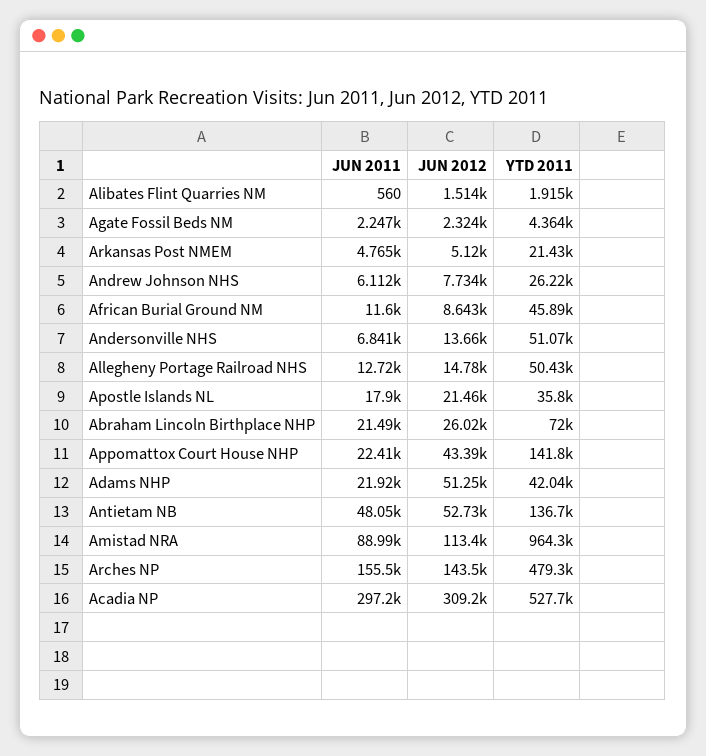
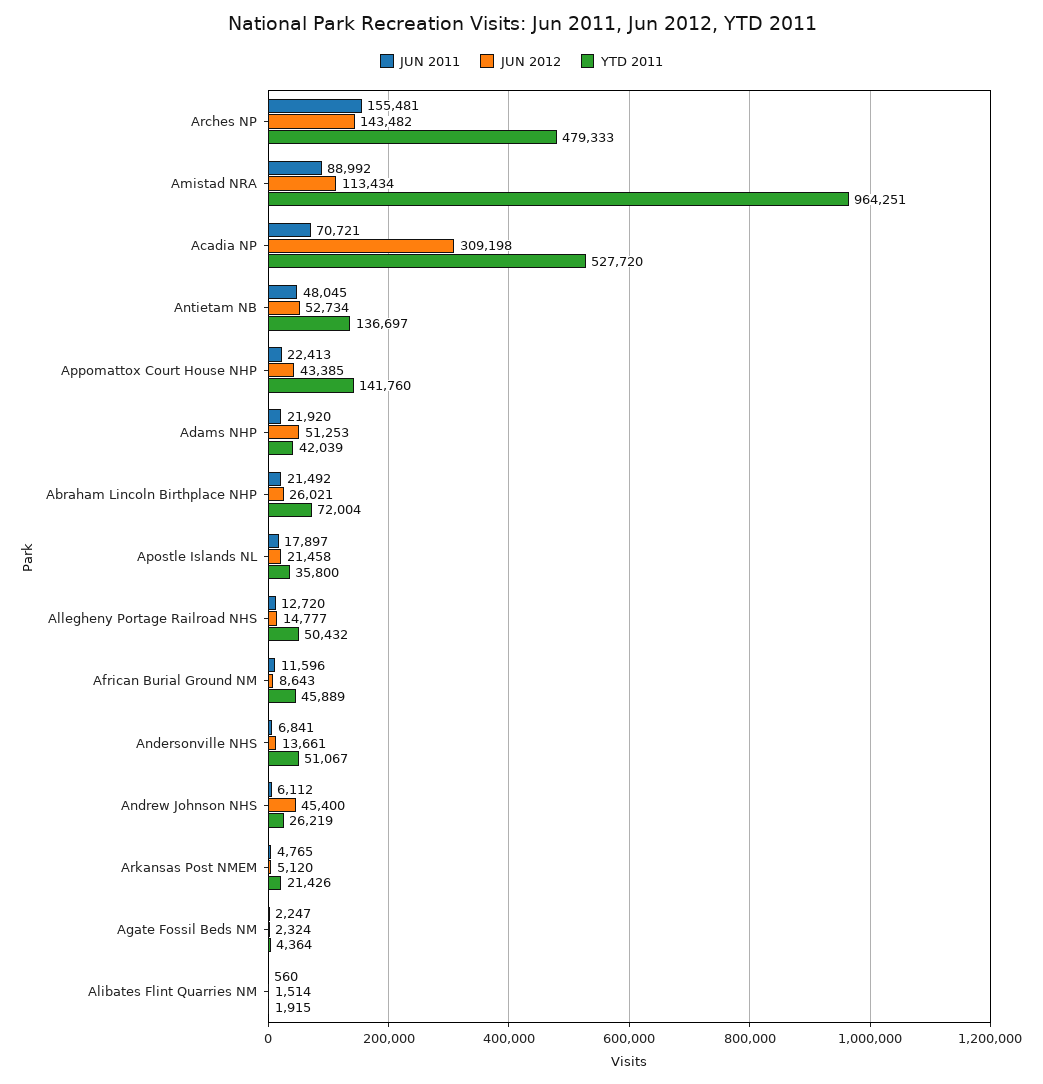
  {
    "JUN 2011": {
      "Alibates Flint Quarries NM": 560,
      "Agate Fossil Beds NM": 2247,
      "Arkansas Post NMEM": 4765,
      "Andrew Johnson NHS": 6112,
      "African Burial Ground NM": 11596,
      "Andersonville NHS": 6841,
      "Allegheny Portage Railroad NHS": 12720,
      "Apostle Islands NL": 17897,
      "Abraham Lincoln Birthplace NHP": 21492,
      "Appomattox Court House NHP": 22413,
      "Adams NHP": 21920,
      "Antietam NB": 48045,
      "Amistad NRA": 88992,
      "Arches NP": 155481,
-     "Acadia NP": 297200
+     "Acadia NP": 70721
    },
    "JUN 2012": {
      "Alibates Flint Quarries NM": 1514,
      "Agate Fossil Beds NM": 2324,
      "Arkansas Post NMEM": 5120,
-     "Andrew Johnson NHS": 7734,
+     "Andrew Johnson NHS": 45400,
      "African Burial Ground NM": 8643,
      "Andersonville NHS": 13661,
      "Allegheny Portage Railroad NHS": 14777,
      "Apostle Islands NL": 21458,
      "Abraham Lincoln Birthplace NHP": 26021,
      "Appomattox Court House NHP": 43385,
      "Adams NHP": 51253,
      "Antietam NB": 52734,
      "Amistad NRA": 113434,
      "Arches NP": 143482,
      "Acadia NP": 309198
    },
    "YTD 2011": {
      "Alibates Flint Quarries NM": 1915,
      "Agate Fossil Beds NM": 4364,
      "Arkansas Post NMEM": 21426,
      "Andrew Johnson NHS": 26219,
      "African Burial Ground NM": 45889,
      "Andersonville NHS": 51067,
      "Allegheny Portage Railroad NHS": 50432,
      "Apostle Islands NL": 35800,
      "Abraham Lincoln Birthplace NHP": 72004,
      "Appomattox Court House NHP": 141760,
      "Adams NHP": 42039,
      "Antietam NB": 136697,
      "Amistad NRA": 964251,
      "Arches NP": 479333,
      "Acadia NP": 527720
    }
  }

